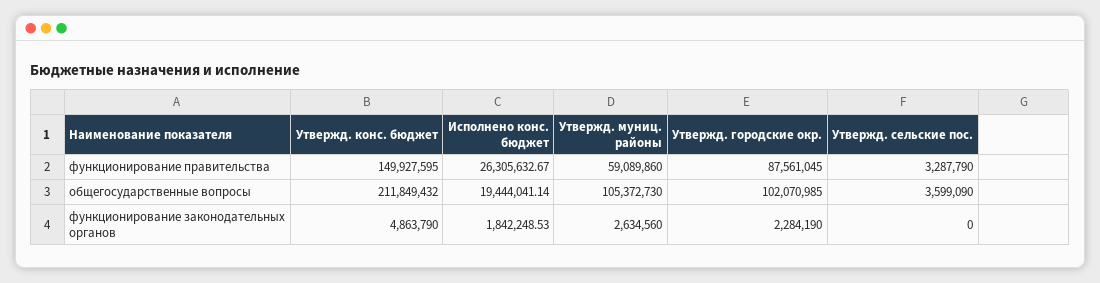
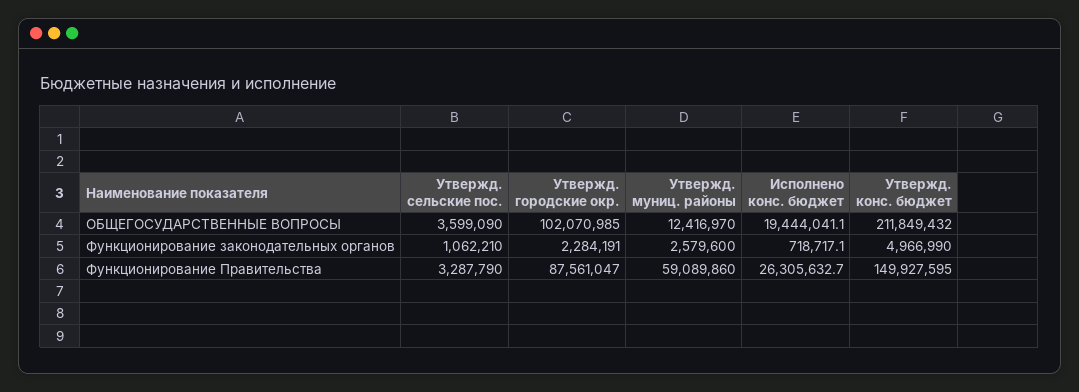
  {
    "Утвержд. конс. бюджет": {
      "функционирование правительства": 149927595,
      "общегосударственные вопросы": 211849432,
-     "функционирование законодательных органов": 4863790
+     "функционирование законодательных органов": 4966990
    },
    "Исполнено конс. бюджет": {
      "функционирование правительства": 26305632.67,
      "общегосударственные вопросы": 19444041.14,
-     "функционирование законодательных органов": 1842248.53
+     "функционирование законодательных органов": 718717.1
    },
    "Утвержд. муниц. районы": {
      "функционирование правительства": 59089860,
-     "общегосударственные вопросы": 105372730,
+     "общегосударственные вопросы": 12416970,
-     "функционирование законодательных органов": 2634560
+     "функционирование законодательных органов": 2579600
    },
    "Утвержд. городские окр.": {
-     "функционирование правительства": 87561045,
+     "функционирование правительства": 87561047,
      "общегосударственные вопросы": 102070985,
-     "функционирование законодательных органов": 2284190
+     "функционирование законодательных органов": 2284191
    },
    "Утвержд. сельские пос.": {
      "функционирование правительства": 3287790,
      "общегосударственные вопросы": 3599090,
-     "функционирование законодательных органов": 0
+     "функционирование законодательных органов": 1062210
    }
  }

